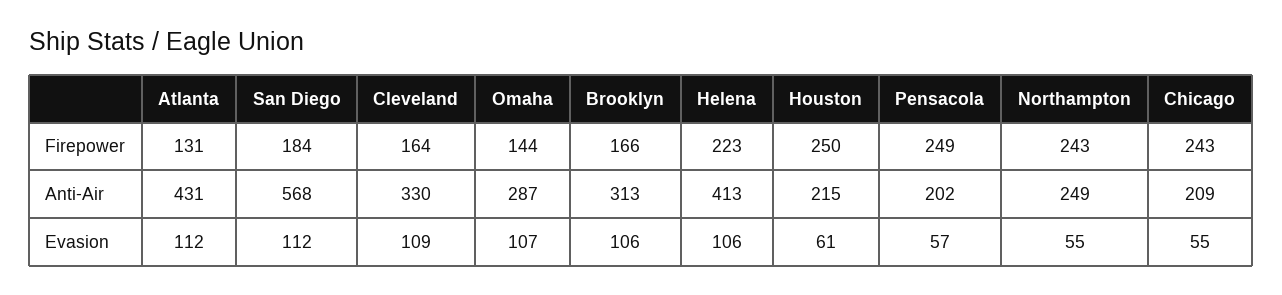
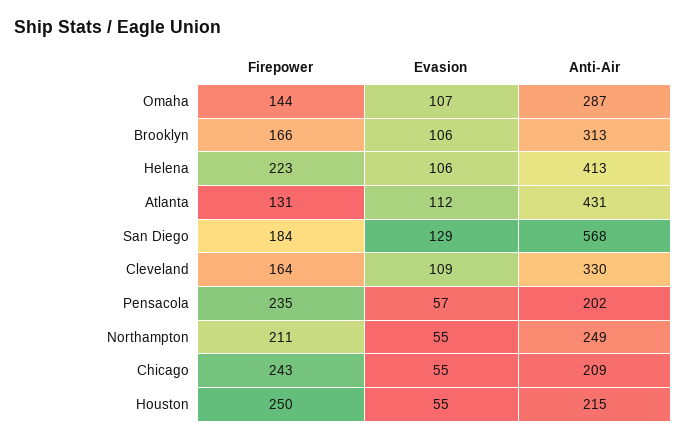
  {
    "Atlanta": {
      "Firepower": 131,
      "Anti-Air": 431,
      "Evasion": 112
    },
    "San Diego": {
      "Firepower": 184,
      "Anti-Air": 568,
-     "Evasion": 112
+     "Evasion": 129
    },
    "Cleveland": {
      "Firepower": 164,
      "Anti-Air": 330,
      "Evasion": 109
    },
    "Omaha": {
      "Firepower": 144,
      "Anti-Air": 287,
      "Evasion": 107
    },
    "Brooklyn": {
      "Firepower": 166,
      "Anti-Air": 313,
      "Evasion": 106
    },
    "Helena": {
      "Firepower": 223,
      "Anti-Air": 413,
      "Evasion": 106
    },
    "Houston": {
      "Firepower": 250,
      "Anti-Air": 215,
-     "Evasion": 61
+     "Evasion": 55
    },
    "Pensacola": {
-     "Firepower": 249,
+     "Firepower": 235,
      "Anti-Air": 202,
      "Evasion": 57
    },
    "Northampton": {
-     "Firepower": 243,
+     "Firepower": 211,
      "Anti-Air": 249,
      "Evasion": 55
    },
    "Chicago": {
      "Firepower": 243,
      "Anti-Air": 209,
      "Evasion": 55
    }
  }

